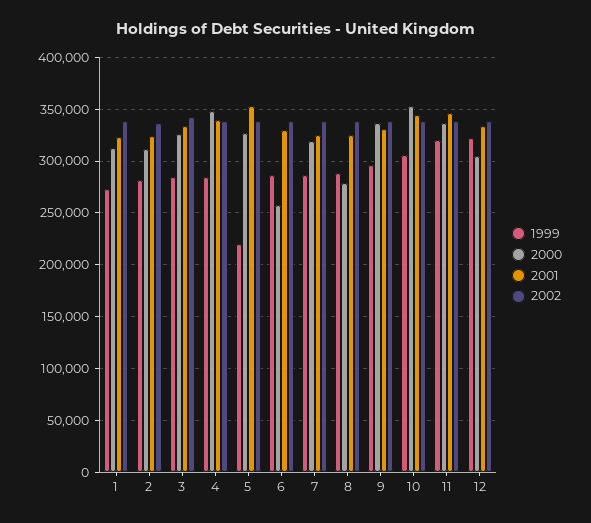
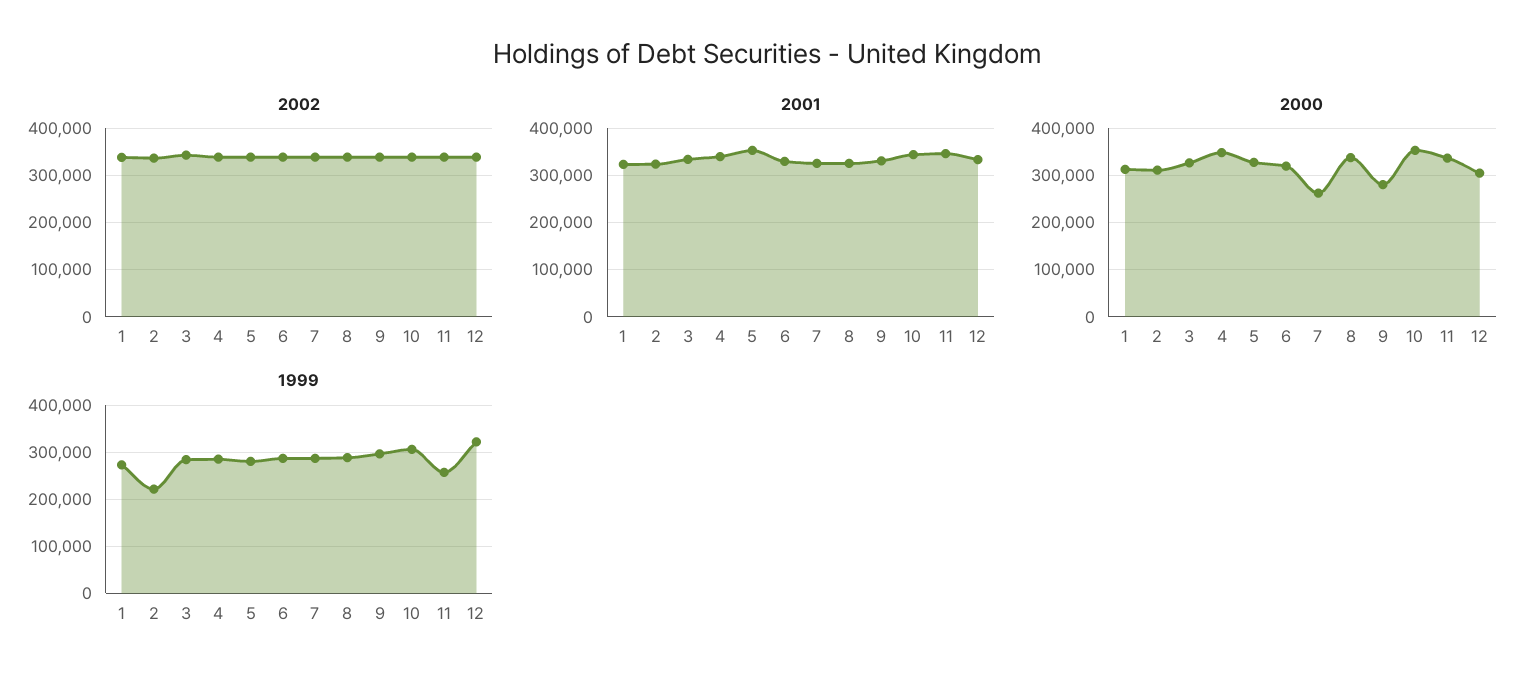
  {
    "1999": {
      "1": 270000,
-     "2": 280000,
+     "2": 220000,
      "3": 280000,
      "4": 280000,
-     "5": 220000,
+     "5": 280000,
      "6": 290000,
      "7": 290000,
      "8": 290000,
      "9": 300000,
      "10": 310000,
-     "11": 320000,
+     "11": 260000,
      "12": 320000
    },
    "2000": {
      "1": 310000,
      "2": 310000,
      "3": 330000,
      "4": 350000,
      "5": 330000,
-     "6": 260000,
+     "6": 320000,
-     "7": 320000,
+     "7": 260000,
-     "8": 280000,
+     "8": 340000,
-     "9": 340000,
+     "9": 280000,
      "10": 350000,
      "11": 340000,
      "12": 300000
    },
    "2001": {
      "1": 320000,
      "2": 320000,
      "3": 330000,
      "4": 340000,
      "5": 350000,
      "6": 330000,
      "7": 330000,
      "8": 330000,
      "9": 330000,
      "10": 340000,
      "11": 350000,
      "12": 330000
    },
    "2002": {
      "1": 340000,
      "2": 340000,
      "3": 340000,
      "4": 340000,
      "5": 340000,
      "6": 340000,
      "7": 340000,
      "8": 340000,
      "9": 340000,
      "10": 340000,
      "11": 340000,
      "12": 340000
    }
  }

